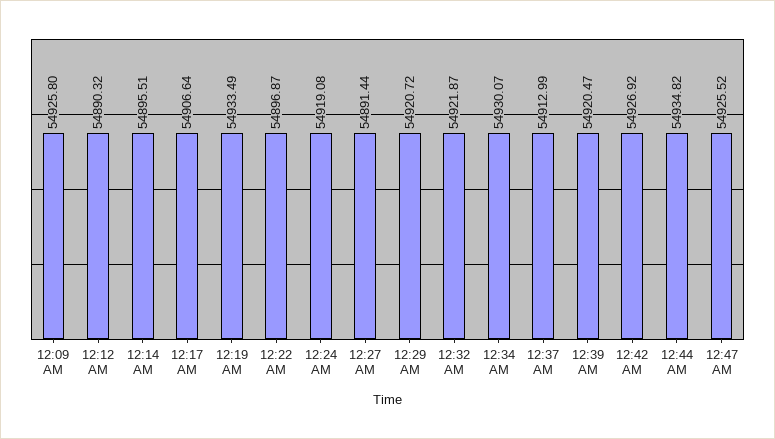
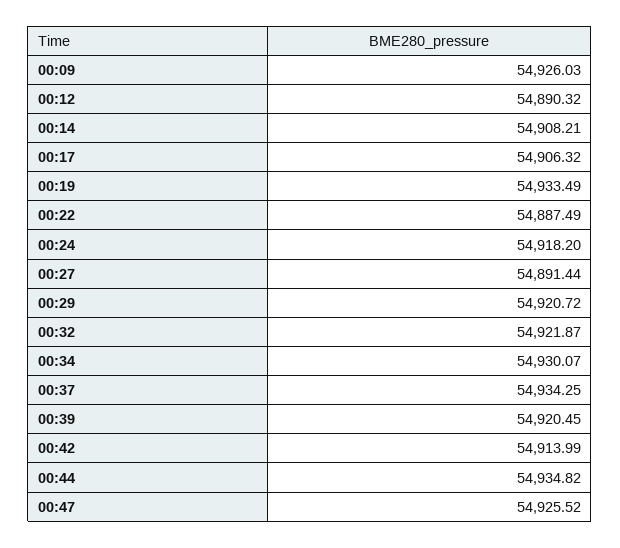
  {
-   "12:09 AM": 54925.8,
+   "12:09 AM": 54926.03,
    "12:12 AM": 54890.32,
-   "12:14 AM": 54895.51,
+   "12:14 AM": 54908.21,
-   "12:17 AM": 54906.64,
+   "12:17 AM": 54906.32,
    "12:19 AM": 54933.49,
-   "12:22 AM": 54896.87,
+   "12:22 AM": 54887.49,
-   "12:24 AM": 54919.08,
+   "12:24 AM": 54918.2,
    "12:27 AM": 54891.44,
    "12:29 AM": 54920.72,
    "12:32 AM": 54921.87,
    "12:34 AM": 54930.07,
-   "12:37 AM": 54912.99,
+   "12:37 AM": 54934.25,
-   "12:39 AM": 54920.47,
+   "12:39 AM": 54920.45,
-   "12:42 AM": 54926.92,
+   "12:42 AM": 54913.99,
    "12:44 AM": 54934.82,
    "12:47 AM": 54925.52
  }

